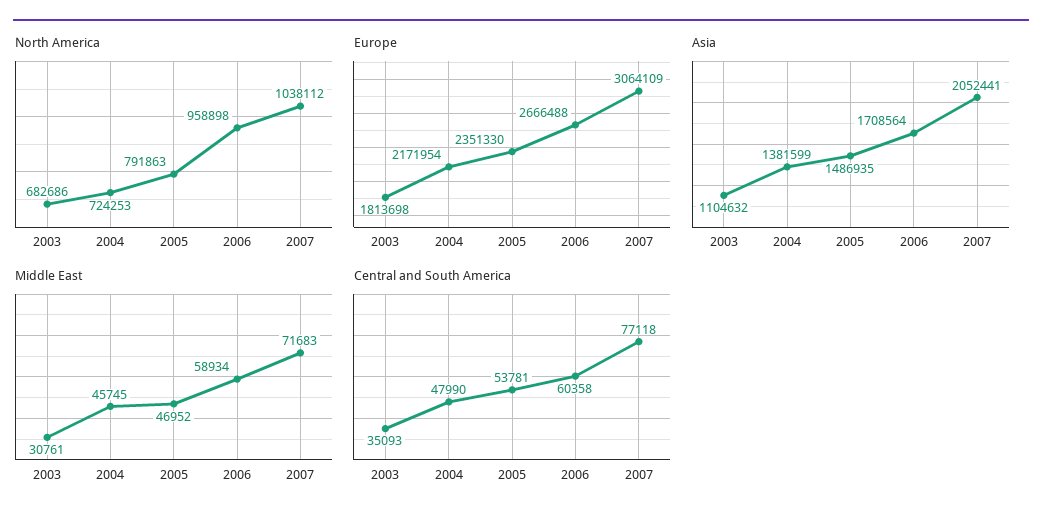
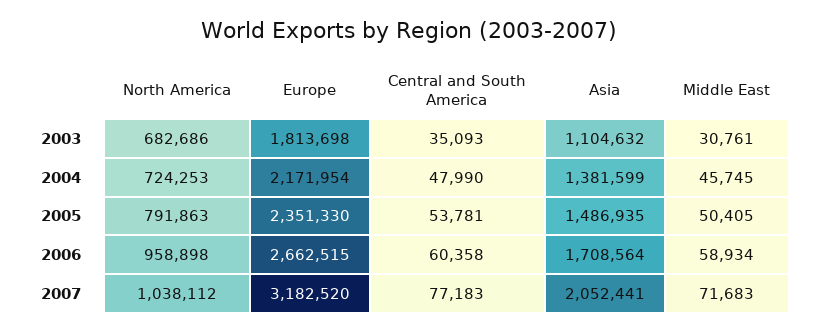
  {
    "North America": {
      "2003": 682686,
      "2004": 724253,
      "2005": 791863,
      "2006": 958898,
      "2007": 1038112
    },
    "Europe": {
      "2003": 1813698,
      "2004": 2171954,
      "2005": 2351330,
-     "2006": 2666488,
+     "2006": 2662515,
-     "2007": 3064109
+     "2007": 3182520
    },
    "Asia": {
      "2003": 1104632,
      "2004": 1381599,
      "2005": 1486935,
      "2006": 1708564,
      "2007": 2052441
    },
    "Middle East": {
      "2003": 30761,
      "2004": 45745,
-     "2005": 46952,
+     "2005": 50405,
      "2006": 58934,
      "2007": 71683
    },
    "Central and South America": {
      "2003": 35093,
      "2004": 47990,
      "2005": 53781,
      "2006": 60358,
-     "2007": 77118
+     "2007": 77183
    }
  }

